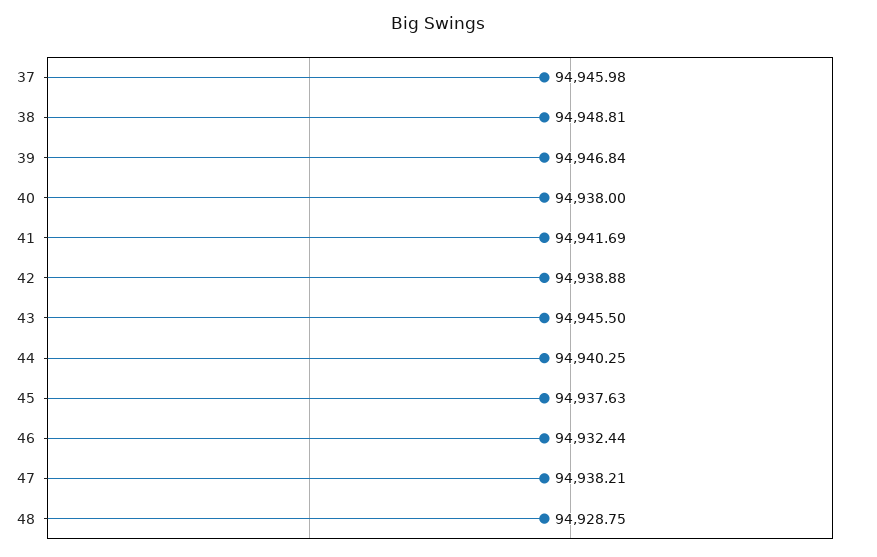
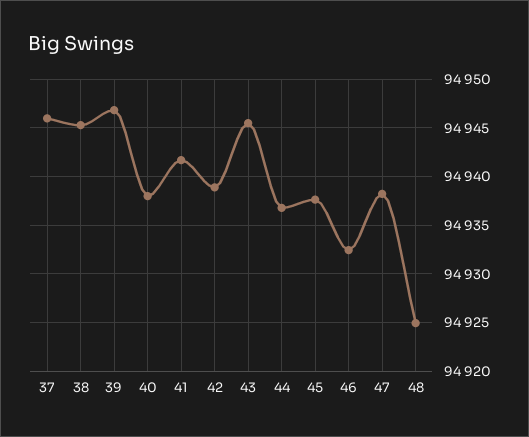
  {
    "37": 94945.98,
-   "38": 94948.81,
+   "38": 94945,
    "39": 94946.84,
    "40": 94938,
    "41": 94941.69,
    "42": 94938.88,
    "43": 94945.5,
-   "44": 94940.25,
+   "44": 94937,
    "45": 94937.63,
    "46": 94932.44,
    "47": 94938.21,
-   "48": 94928.75
+   "48": 94925
  }

